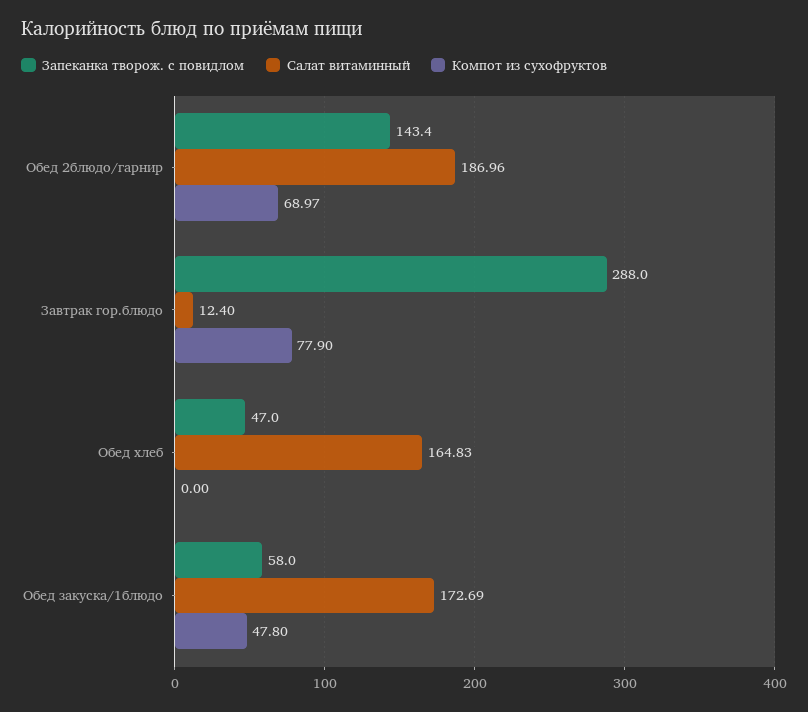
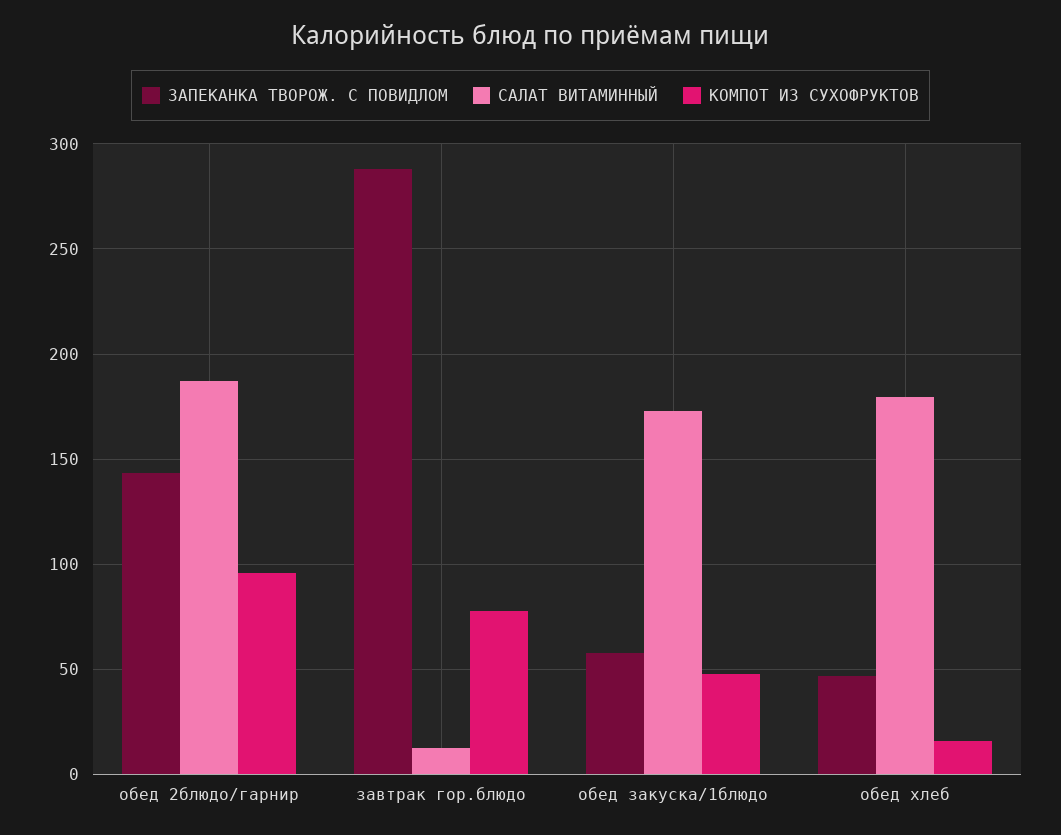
  {
    "Запеканка творож. с повидлом": {
      "Обед 2блюдо/гарнир": 143.4,
      "Завтрак гор.блюдо": 288,
      "Обед хлеб": 47,
      "Обед закуска/1блюдо": 58
    },
    "Салат витаминный": {
      "Обед 2блюдо/гарнир": 186.96,
      "Завтрак гор.блюдо": 12.4,
-     "Обед хлеб": 164.83,
+     "Обед хлеб": 180,
      "Обед закуска/1блюдо": 172.69
    },
    "Компот из сухофруктов": {
-     "Обед 2блюдо/гарнир": 68.97,
+     "Обед 2блюдо/гарнир": 95,
      "Завтрак гор.блюдо": 77.9,
-     "Обед хлеб": 0,
+     "Обед хлеб": 15,
      "Обед закуска/1блюдо": 47.8
    }
  }

